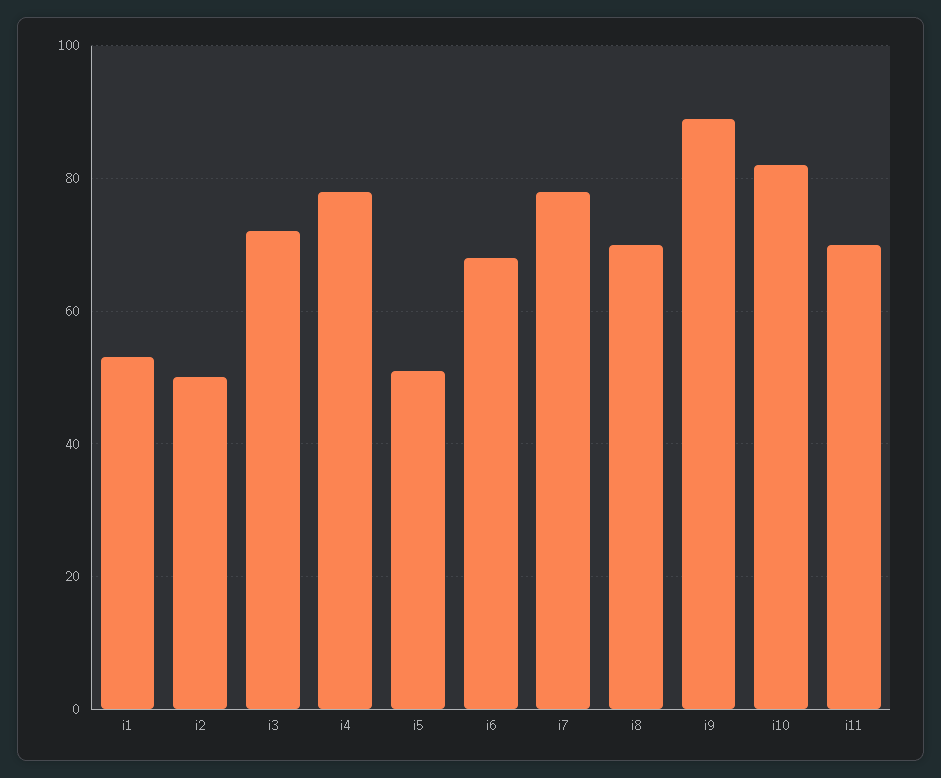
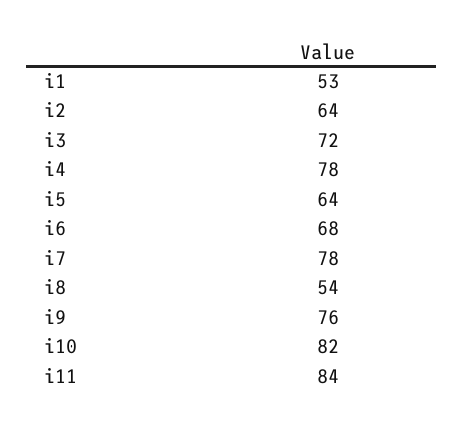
  {
    "i1": 53,
-   "i2": 50,
+   "i2": 64,
    "i3": 72,
    "i4": 78,
-   "i5": 50,
+   "i5": 64,
    "i6": 68,
    "i7": 78,
-   "i8": 70,
+   "i8": 54,
-   "i9": 90,
+   "i9": 76,
    "i10": 82,
-   "i11": 70
+   "i11": 84
  }

